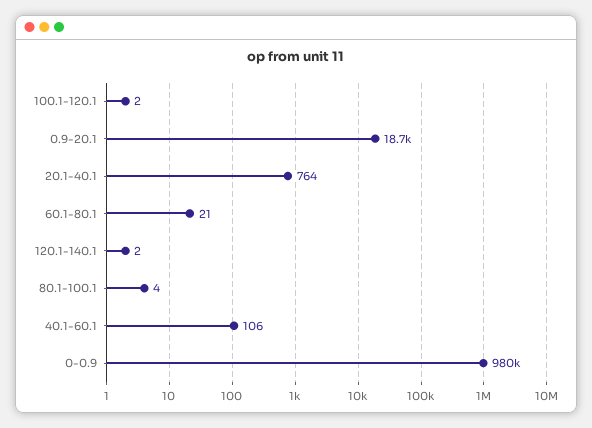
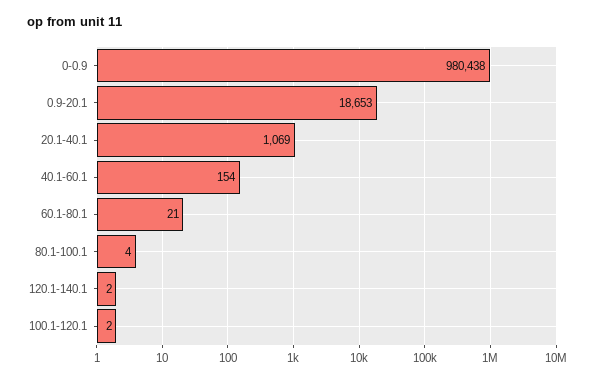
  {
    "100.1-120.1": 2,
    "0.9-20.1": 18653,
-   "20.1-40.1": 764,
+   "20.1-40.1": 1069,
    "60.1-80.1": 21,
    "120.1-140.1": 2,
    "80.1-100.1": 4,
-   "40.1-60.1": 106,
+   "40.1-60.1": 154,
    "0-0.9": 980438
  }

